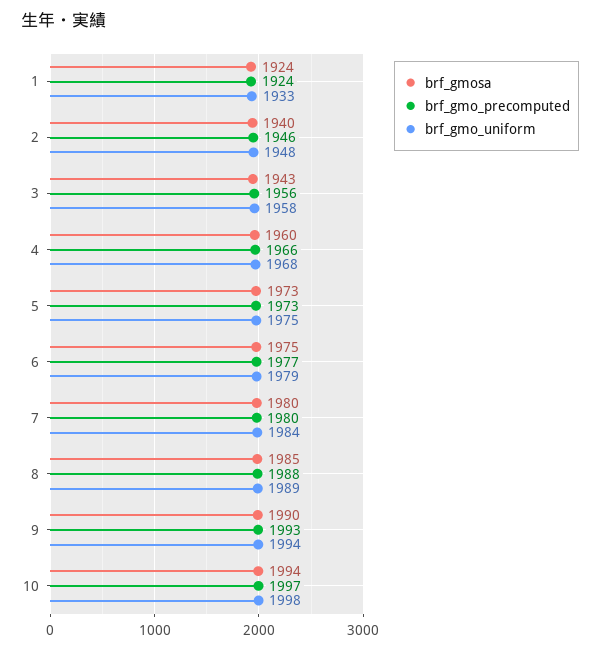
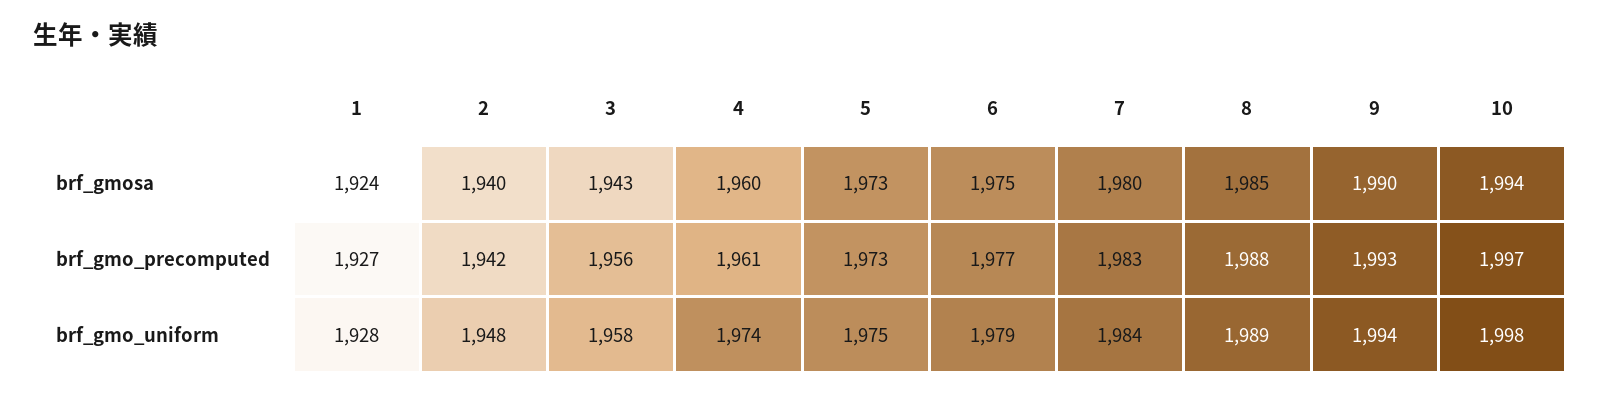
  {
    "brf_gmosa": {
      "1": 1924,
      "2": 1940,
      "3": 1943,
      "4": 1960,
      "5": 1973,
      "6": 1975,
      "7": 1980,
      "8": 1985,
      "9": 1990,
      "10": 1994
    },
    "brf_gmo_precomputed": {
-     "1": 1924,
+     "1": 1927,
-     "2": 1946,
+     "2": 1942,
      "3": 1956,
-     "4": 1966,
+     "4": 1961,
      "5": 1973,
      "6": 1977,
-     "7": 1980,
+     "7": 1983,
      "8": 1988,
      "9": 1993,
      "10": 1997
    },
    "brf_gmo_uniform": {
-     "1": 1933,
+     "1": 1928,
      "2": 1948,
      "3": 1958,
-     "4": 1968,
+     "4": 1974,
      "5": 1975,
      "6": 1979,
      "7": 1984,
      "8": 1989,
      "9": 1994,
      "10": 1998
    }
  }

